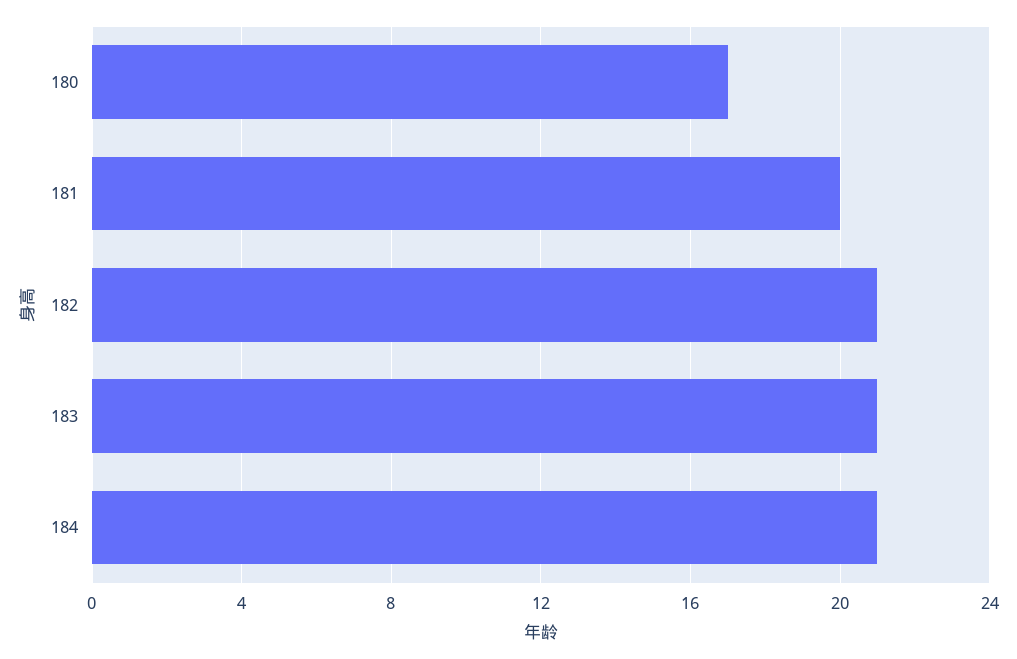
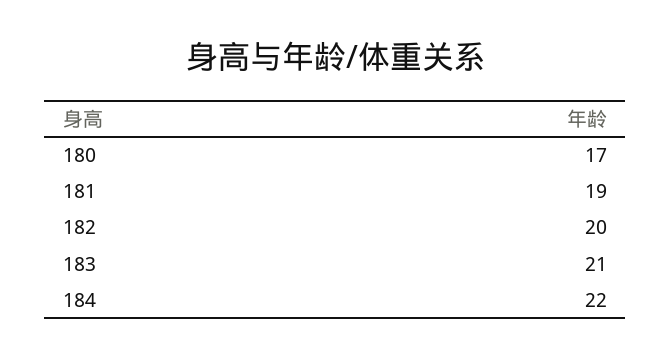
  {
    "180": 17,
-   "181": 20,
+   "181": 19,
-   "182": 21,
+   "182": 20,
    "183": 21,
-   "184": 21
+   "184": 22
  }

